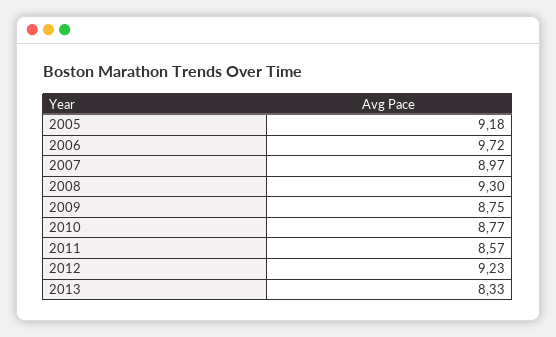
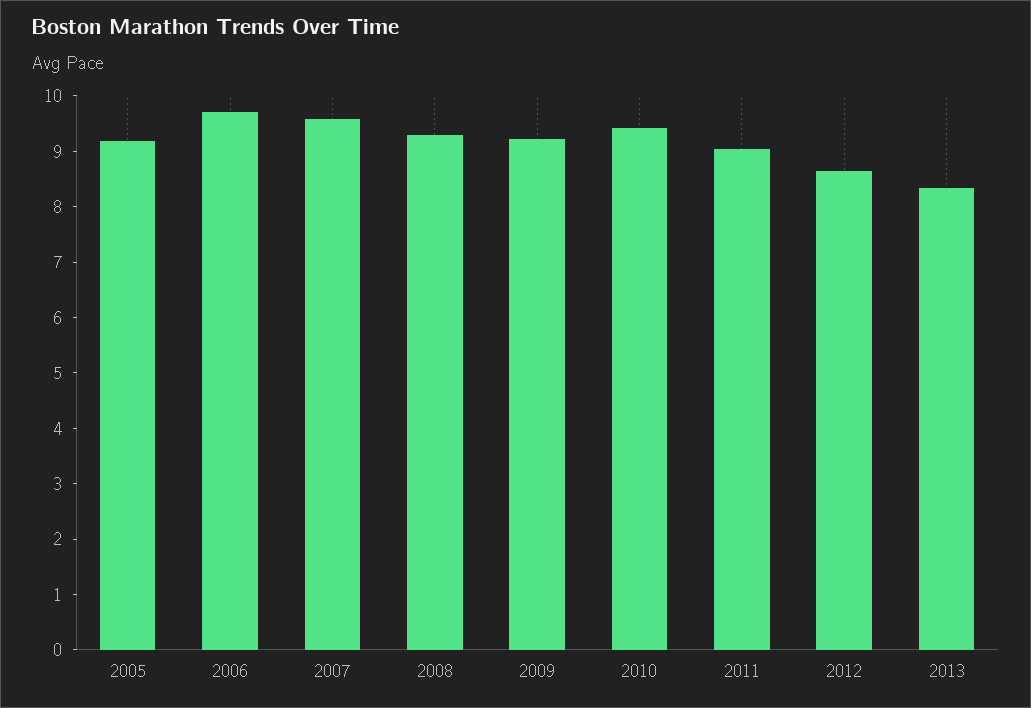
  {
    "2005": 9.18,
    "2006": 9.72,
-   "2007": 8.97,
+   "2007": 9.6,
    "2008": 9.3,
-   "2009": 8.75,
+   "2009": 9.2,
-   "2010": 8.77,
+   "2010": 9.4,
-   "2011": 8.57,
+   "2011": 9,
-   "2012": 9.23,
+   "2012": 8.6,
    "2013": 8.33
  }

